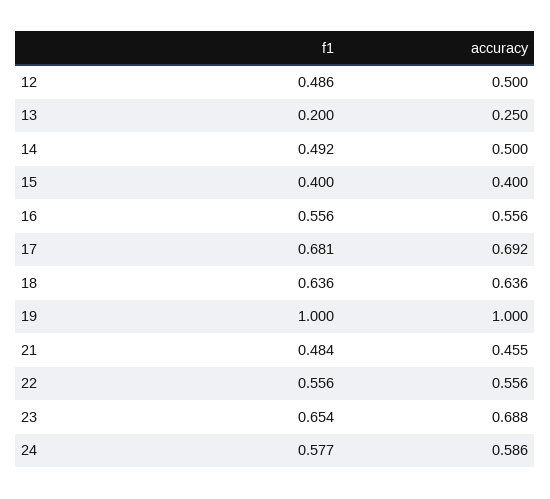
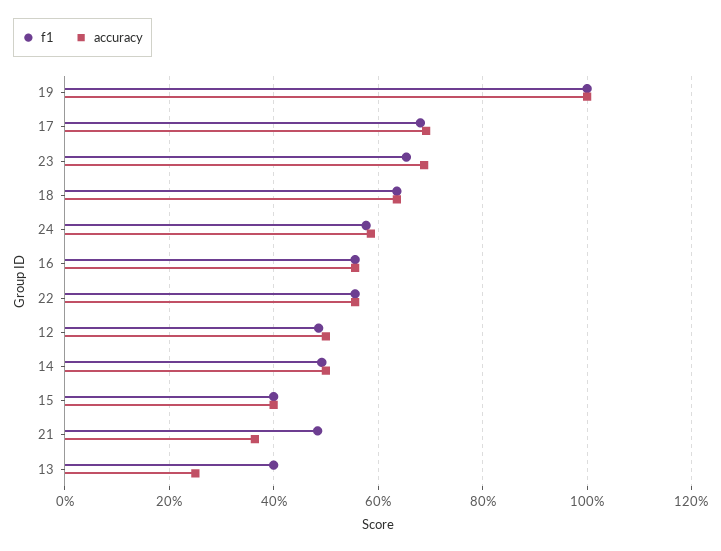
  {
    "f1": {
      "12": 0.486,
-     "13": 0.2,
+     "13": 0.4,
      "14": 0.492,
      "15": 0.4,
      "16": 0.556,
      "17": 0.681,
      "18": 0.636,
      "19": 1,
      "21": 0.484,
      "22": 0.556,
      "23": 0.654,
      "24": 0.577
    },
    "accuracy": {
      "12": 0.5,
      "13": 0.25,
      "14": 0.5,
      "15": 0.4,
      "16": 0.556,
      "17": 0.692,
      "18": 0.636,
      "19": 1,
-     "21": 0.455,
+     "21": 0.36,
      "22": 0.556,
      "23": 0.688,
      "24": 0.586
    }
  }

